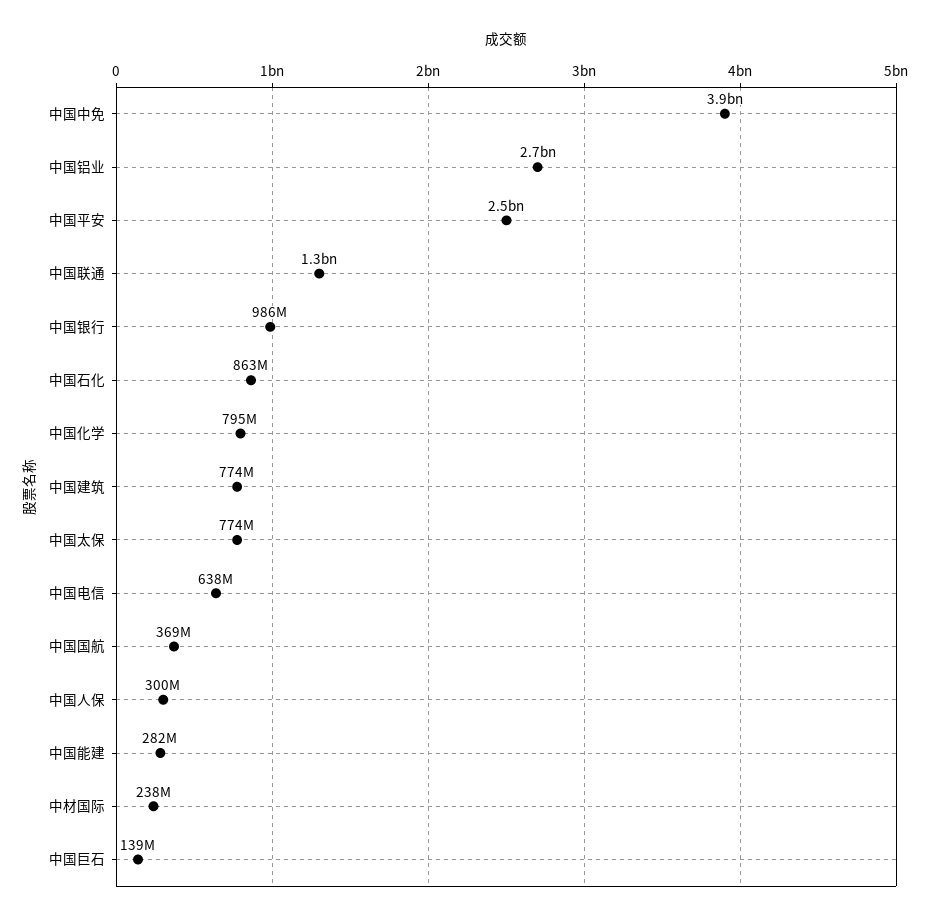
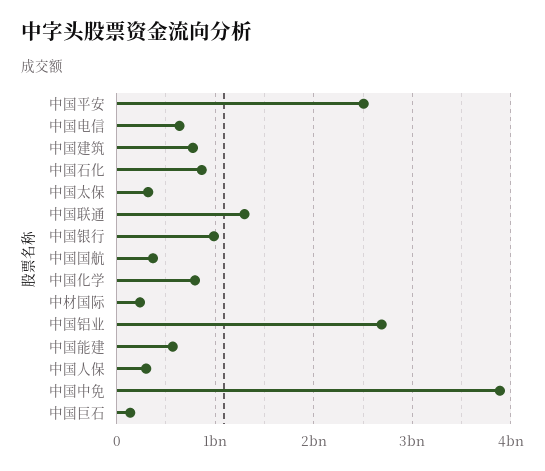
  {
    "中国中免": 3900000000,
    "中国铝业": 2700000000,
    "中国平安": 2500000000,
    "中国联通": 1300000000,
    "中国银行": 986000000,
    "中国石化": 863000000,
    "中国化学": 795000000,
    "中国建筑": 774000000,
-   "中国太保": 774000000,
+   "中国太保": 300000000,
    "中国电信": 638000000,
    "中国国航": 369000000,
    "中国人保": 300000000,
-   "中国能建": 282000000,
+   "中国能建": 600000000,
    "中材国际": 238000000,
    "中国巨石": 139000000
  }

